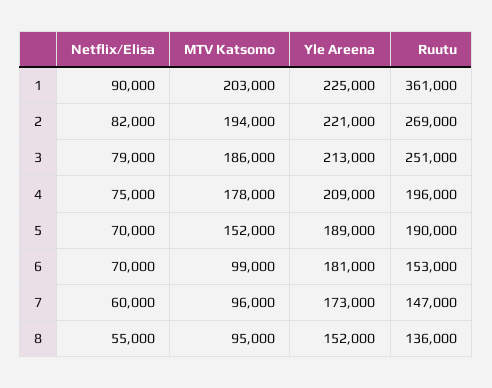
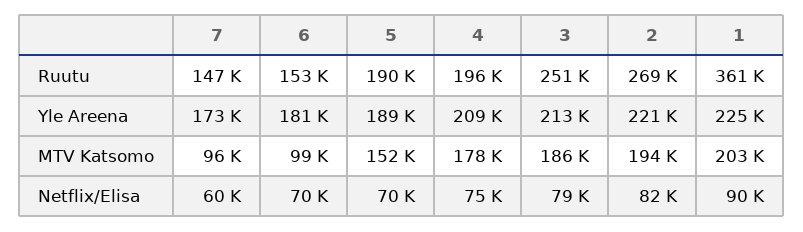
  {
    "Netflix/Elisa": {
      "1": 90000,
      "2": 82000,
      "3": 79000,
      "4": 75000,
      "5": 70000,
      "6": 70000,
-     "7": 60000,
+     "7": 60000
-     "8": 55000
    },
    "MTV Katsomo": {
      "1": 203000,
      "2": 194000,
      "3": 186000,
      "4": 178000,
      "5": 152000,
      "6": 99000,
-     "7": 96000,
+     "7": 96000
-     "8": 95000
    },
    "Yle Areena": {
      "1": 225000,
      "2": 221000,
      "3": 213000,
      "4": 209000,
      "5": 189000,
      "6": 181000,
-     "7": 173000,
+     "7": 173000
-     "8": 152000
    },
    "Ruutu": {
      "1": 361000,
      "2": 269000,
      "3": 251000,
      "4": 196000,
      "5": 190000,
      "6": 153000,
-     "7": 147000,
+     "7": 147000
-     "8": 136000
    }
  }

